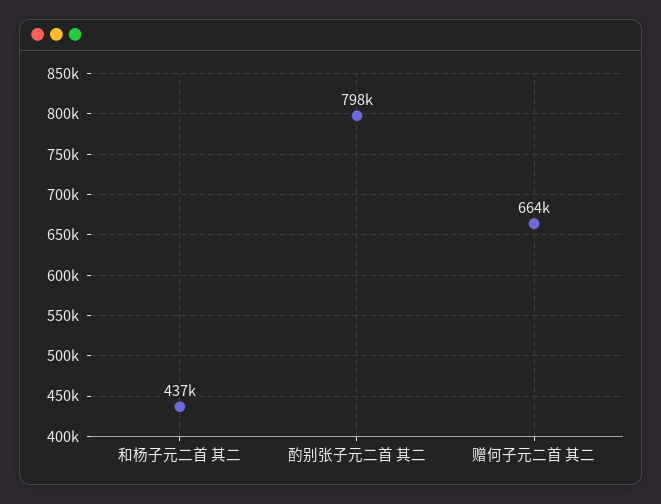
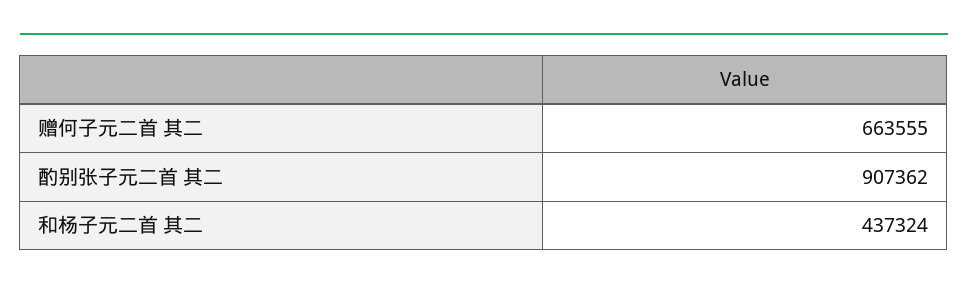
  {
    "和杨子元二首 其二": 437324,
-   "酌别张子元二首 其二": 798000,
+   "酌别张子元二首 其二": 907362,
    "赠何子元二首 其二": 663555
  }

